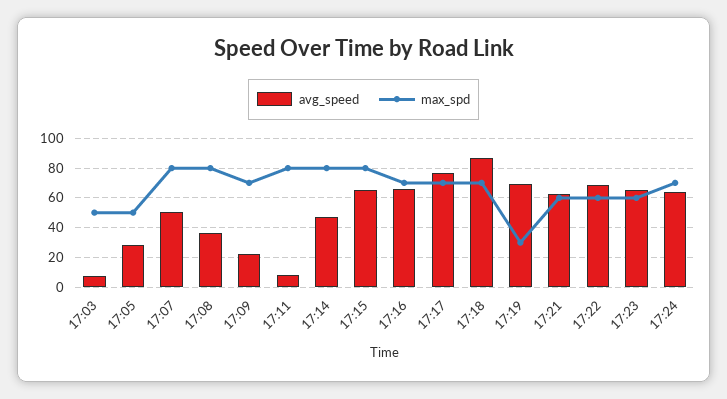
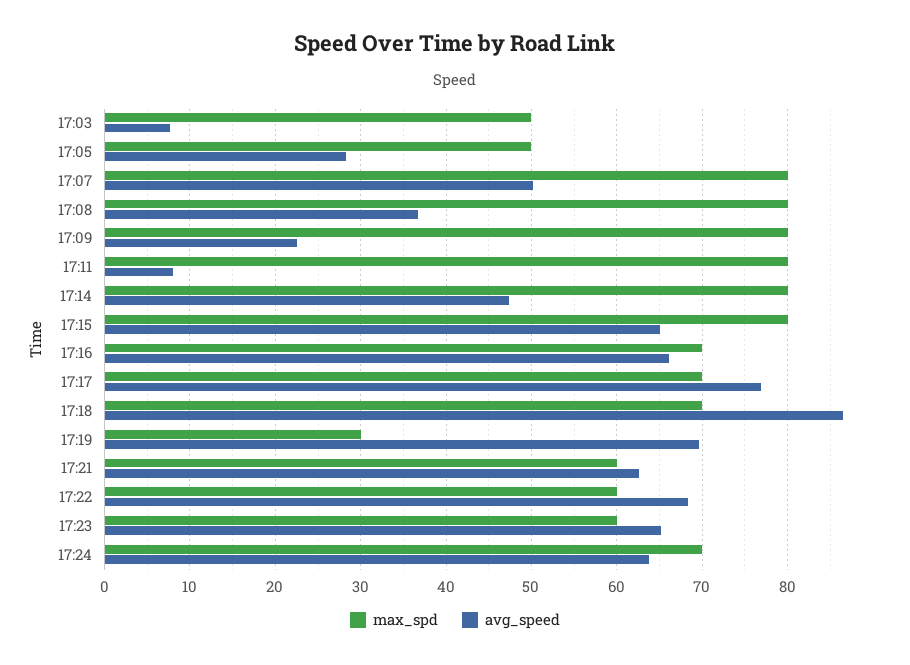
  {
    "avg_speed": {
      "17:03": 8,
      "17:05": 28,
      "17:07": 50,
      "17:08": 37,
      "17:09": 23,
      "17:11": 8,
      "17:14": 47,
      "17:15": 65,
      "17:16": 66,
      "17:17": 77,
      "17:18": 87,
      "17:19": 70,
      "17:21": 63,
      "17:22": 68,
      "17:23": 65,
      "17:24": 64
    },
    "max_spd": {
      "17:03": 50,
      "17:05": 50,
      "17:07": 80,
      "17:08": 80,
-     "17:09": 70,
+     "17:09": 80,
      "17:11": 80,
      "17:14": 80,
      "17:15": 80,
      "17:16": 70,
      "17:17": 70,
      "17:18": 70,
      "17:19": 30,
      "17:21": 60,
      "17:22": 60,
      "17:23": 60,
      "17:24": 70
    }
  }

